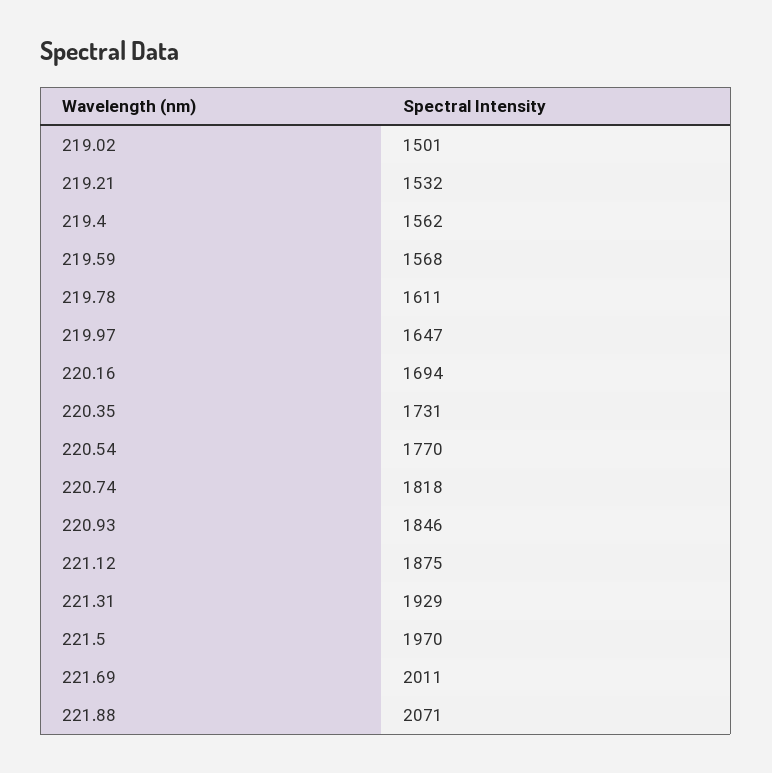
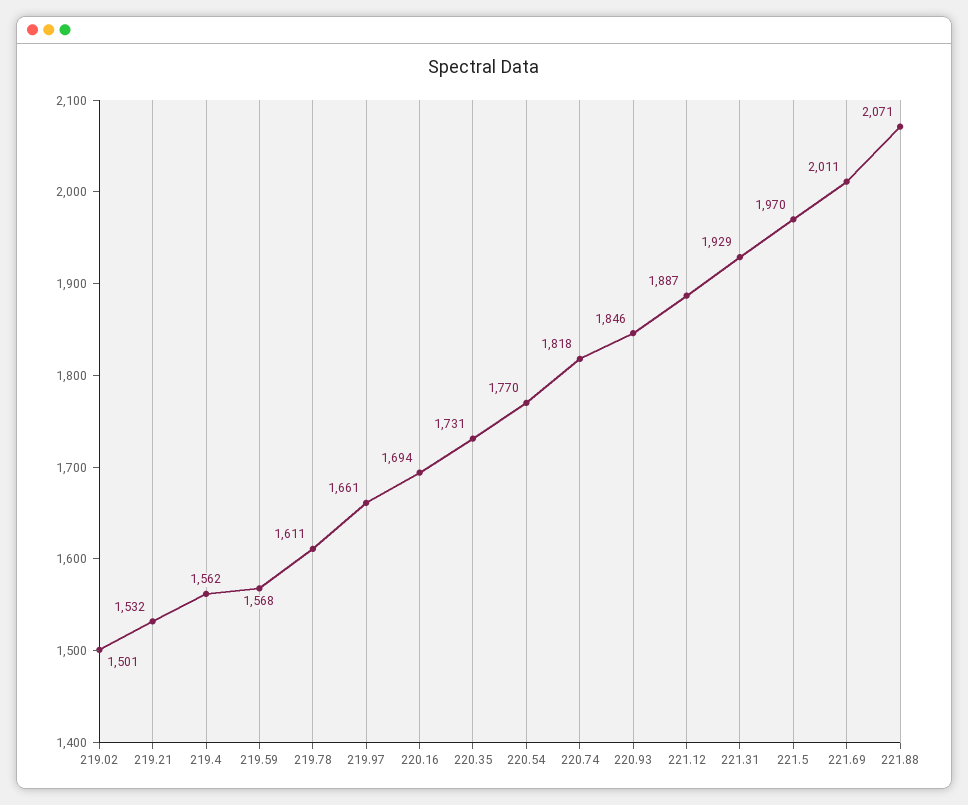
  {
    "219.02": 1501,
    "219.21": 1532,
    "219.4": 1562,
    "219.59": 1568,
    "219.78": 1611,
-   "219.97": 1647,
+   "219.97": 1661,
    "220.16": 1694,
    "220.35": 1731,
    "220.54": 1770,
    "220.74": 1818,
    "220.93": 1846,
-   "221.12": 1875,
+   "221.12": 1887,
    "221.31": 1929,
    "221.5": 1970,
    "221.69": 2011,
    "221.88": 2071
  }

